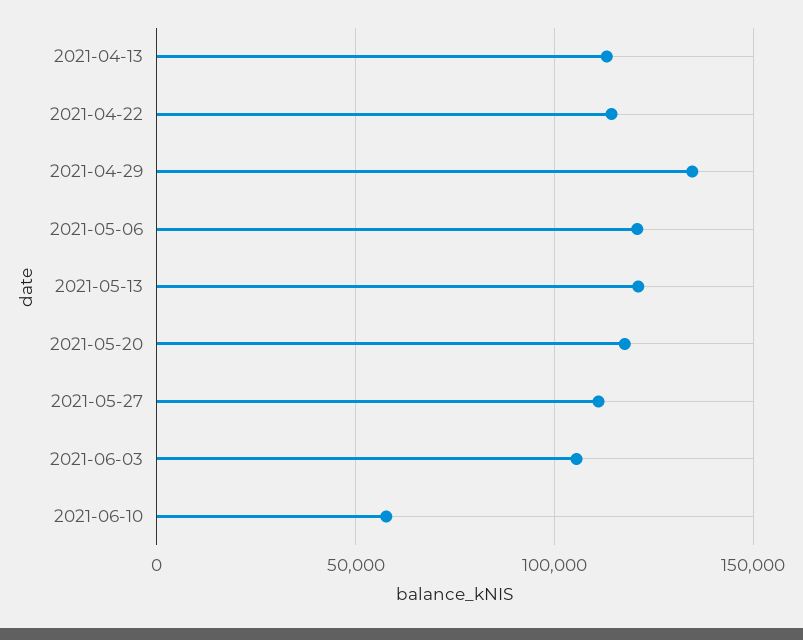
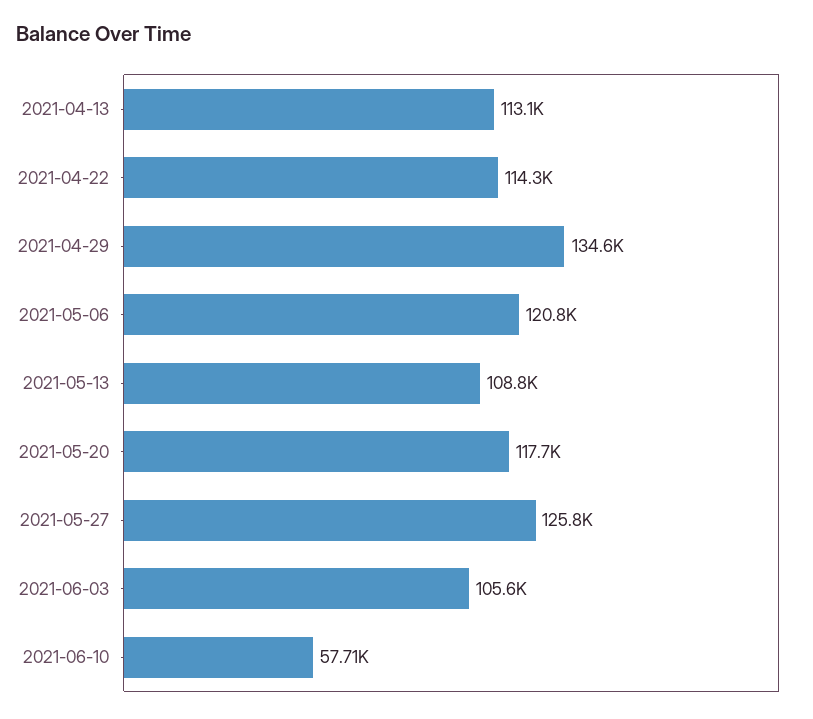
  {
    "2021-04-13": 113100,
    "2021-04-22": 114300,
    "2021-04-29": 134600,
    "2021-05-06": 120800,
-   "2021-05-13": 120000,
+   "2021-05-13": 108800,
    "2021-05-20": 117700,
-   "2021-05-27": 110000,
+   "2021-05-27": 125800,
    "2021-06-03": 105600,
    "2021-06-10": 57710
  }

